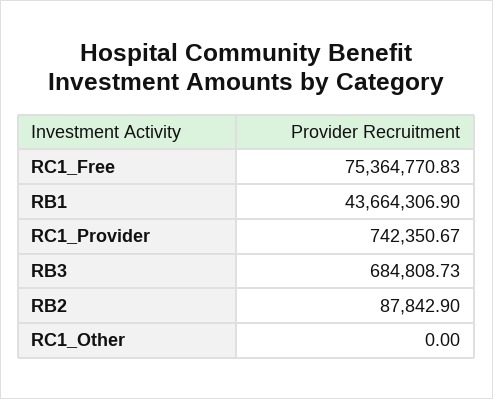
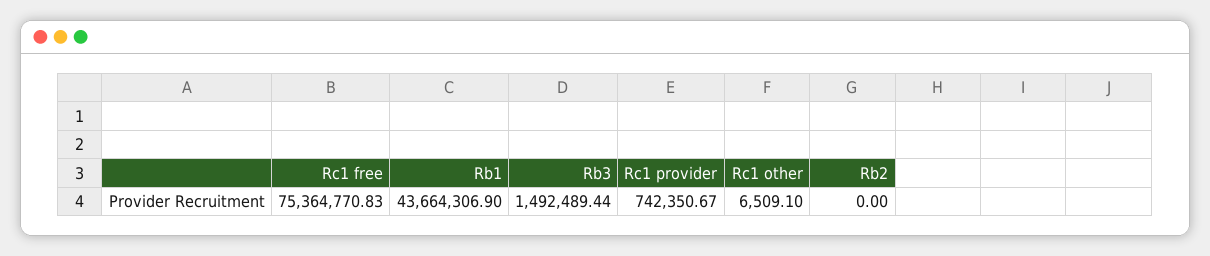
  {
    "RC1_Free": 75364770.83,
    "RB1": 43664306.9,
    "RC1_Provider": 742350.67,
-   "RB3": 684808.73,
+   "RB3": 1492489.44,
-   "RB2": 87842.9,
+   "RB2": 0,
-   "RC1_Other": 0
+   "RC1_Other": 6509.1
  }

